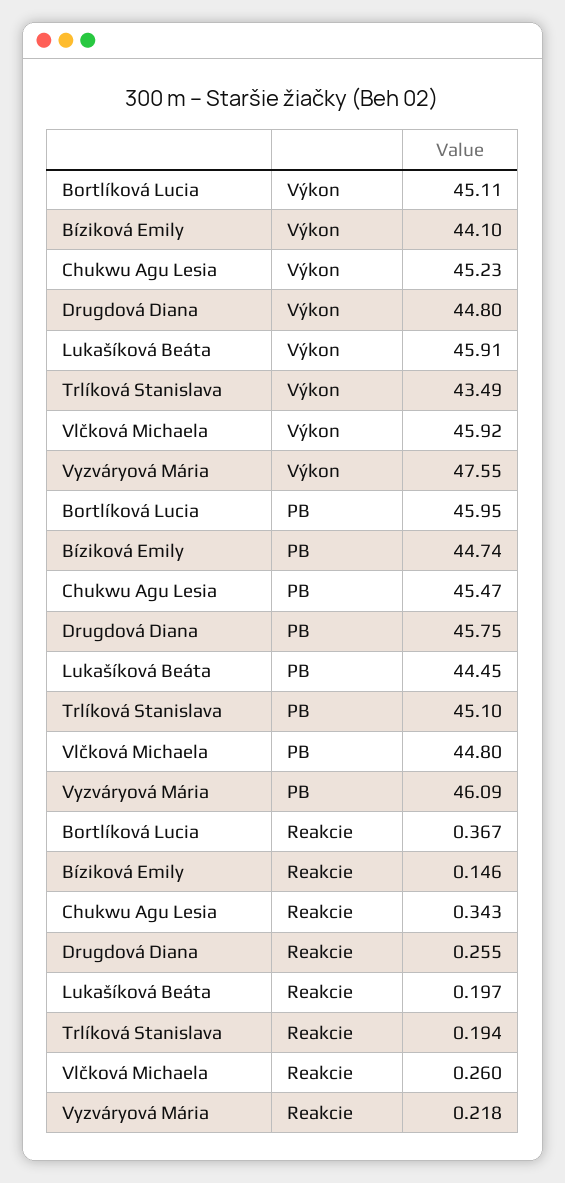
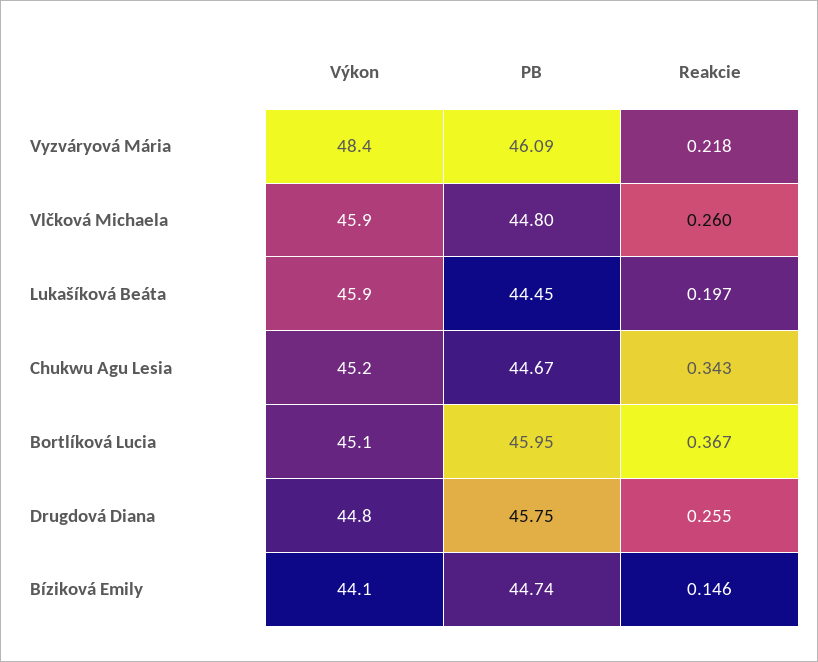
  {
    "Bortlíková Lucia": {
      "Výkon": 45.11,
      "PB": 45.95,
      "Reakcie": 0.367
    },
    "Bíziková Emily": {
      "Výkon": 44.1,
      "PB": 44.74,
      "Reakcie": 0.146
    },
    "Chukwu Agu Lesia": {
      "Výkon": 45.23,
-     "PB": 45.47,
+     "PB": 44.67,
      "Reakcie": 0.343
    },
    "Drugdová Diana": {
      "Výkon": 44.8,
      "PB": 45.75,
      "Reakcie": 0.255
    },
    "Lukašíková Beáta": {
      "Výkon": 45.91,
      "PB": 44.45,
      "Reakcie": 0.197
    },
-   "Trlíková Stanislava": {
-     "Výkon": 43.49,
-     "PB": 45.1,
-     "Reakcie": 0.194
-   },
    "Vlčková Michaela": {
      "Výkon": 45.92,
      "PB": 44.8,
      "Reakcie": 0.26
    },
    "Vyzváryová Mária": {
-     "Výkon": 47.55,
+     "Výkon": 48.4,
      "PB": 46.09,
      "Reakcie": 0.218
    }
  }

